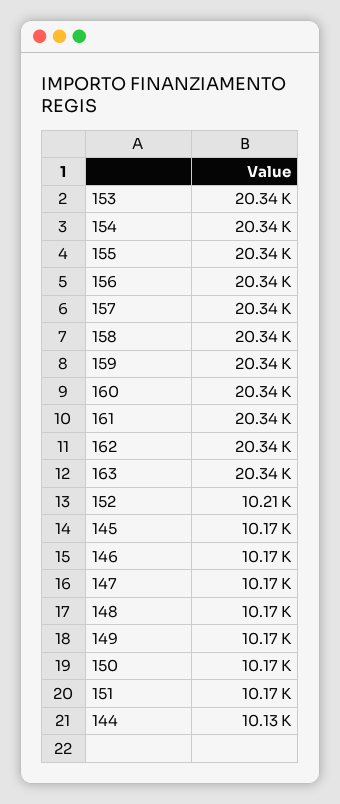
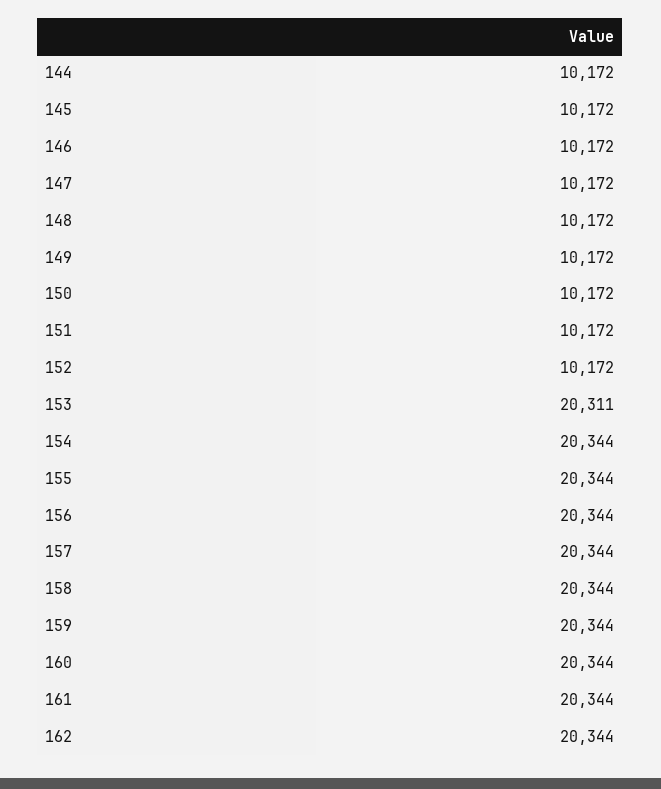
  {
-   "153": 20340,
+   "153": 20311,
    "154": 20344,
    "155": 20344,
    "156": 20344,
    "157": 20344,
    "158": 20344,
    "159": 20344,
    "160": 20344,
    "161": 20344,
    "162": 20344,
-   "163": 20340,
-   "152": 10210,
+   "152": 10172,
    "145": 10172,
    "146": 10172,
    "147": 10172,
    "148": 10172,
    "149": 10172,
    "150": 10172,
    "151": 10172,
-   "144": 10130
+   "144": 10172
  }

